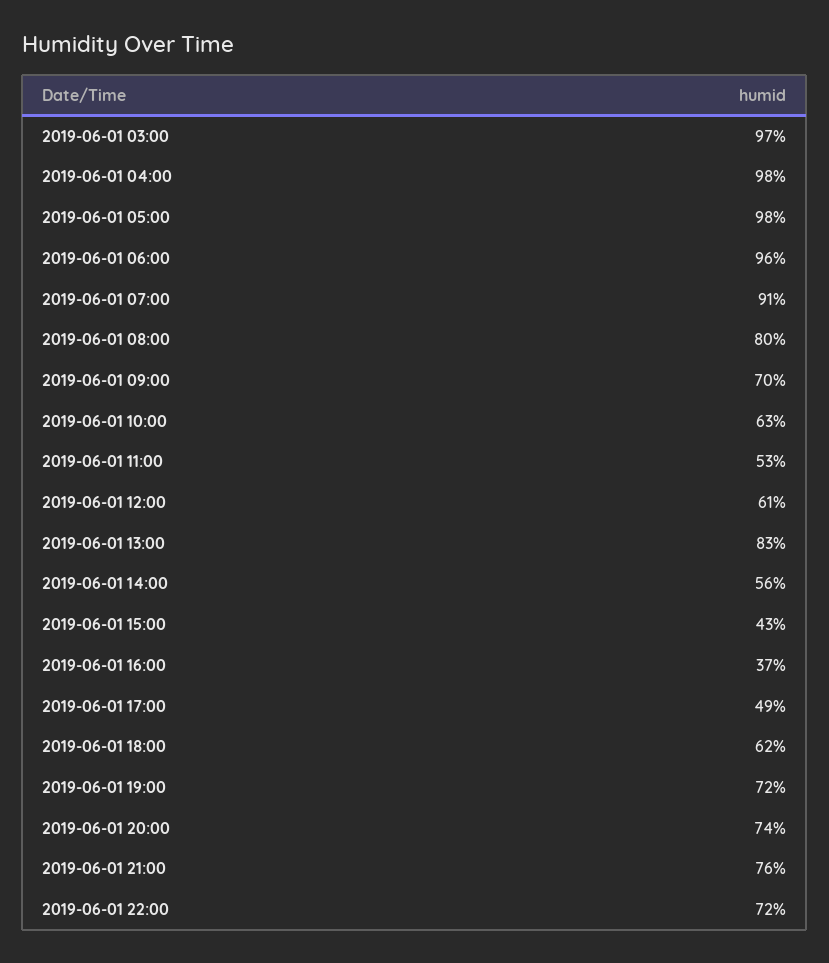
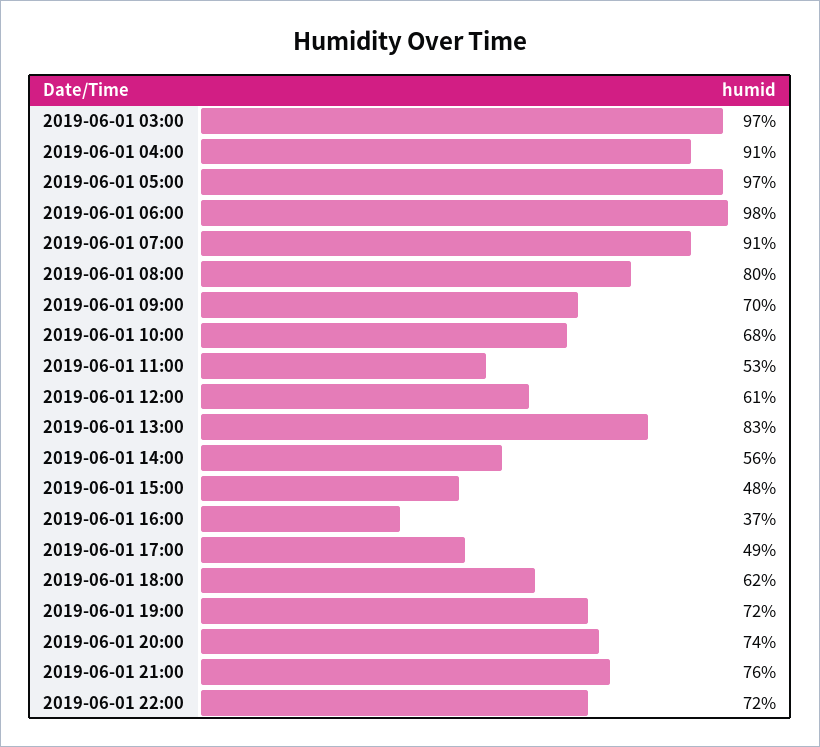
  {
    "2019-06-01 03:00": 97,
-   "2019-06-01 04:00": 98,
+   "2019-06-01 04:00": 91,
-   "2019-06-01 05:00": 98,
+   "2019-06-01 05:00": 97,
-   "2019-06-01 06:00": 96,
+   "2019-06-01 06:00": 98,
    "2019-06-01 07:00": 91,
    "2019-06-01 08:00": 80,
    "2019-06-01 09:00": 70,
-   "2019-06-01 10:00": 63,
+   "2019-06-01 10:00": 68,
    "2019-06-01 11:00": 53,
    "2019-06-01 12:00": 61,
    "2019-06-01 13:00": 83,
    "2019-06-01 14:00": 56,
-   "2019-06-01 15:00": 43,
+   "2019-06-01 15:00": 48,
    "2019-06-01 16:00": 37,
    "2019-06-01 17:00": 49,
    "2019-06-01 18:00": 62,
    "2019-06-01 19:00": 72,
    "2019-06-01 20:00": 74,
    "2019-06-01 21:00": 76,
    "2019-06-01 22:00": 72
  }

